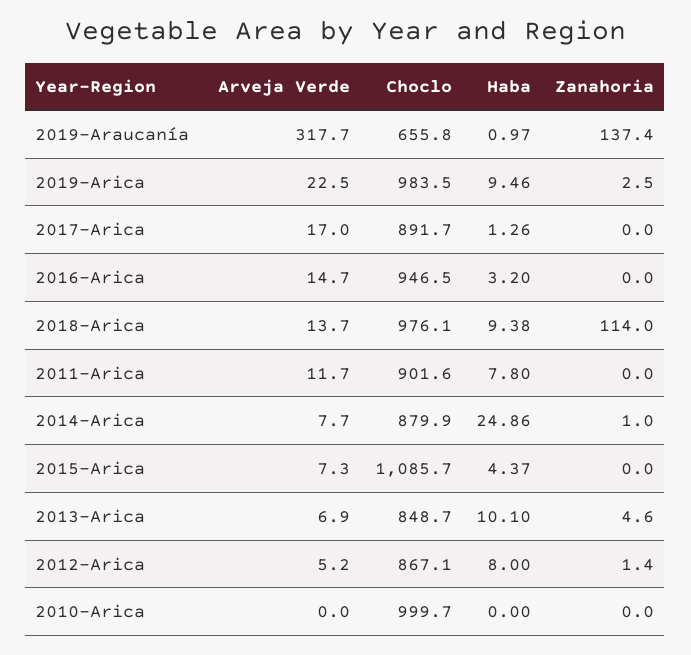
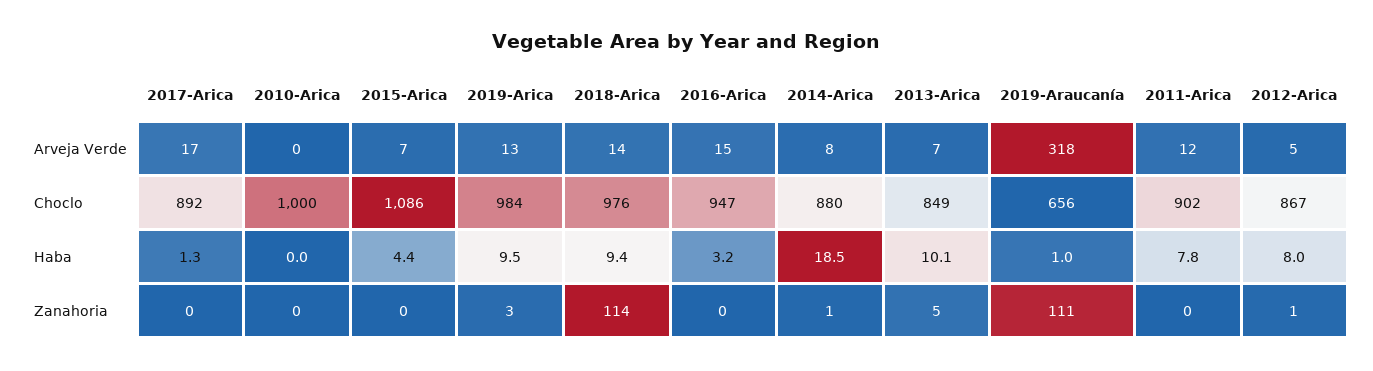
  {
    "Arveja Verde": {
      "2019-Araucanía": 317.7,
-     "2019-Arica": 22.5,
+     "2019-Arica": 13,
      "2017-Arica": 17,
      "2016-Arica": 14.7,
      "2018-Arica": 13.7,
      "2011-Arica": 11.7,
      "2014-Arica": 7.7,
      "2015-Arica": 7.3,
      "2013-Arica": 6.9,
      "2012-Arica": 5.2,
      "2010-Arica": 0
    },
    "Choclo": {
      "2019-Araucanía": 655.8,
      "2019-Arica": 983.5,
      "2017-Arica": 891.7,
      "2016-Arica": 946.5,
      "2018-Arica": 976.1,
      "2011-Arica": 901.6,
      "2014-Arica": 879.9,
      "2015-Arica": 1085.7,
      "2013-Arica": 848.7,
      "2012-Arica": 867.1,
      "2010-Arica": 999.7
    },
    "Haba": {
      "2019-Araucanía": 0.97,
      "2019-Arica": 9.46,
      "2017-Arica": 1.26,
      "2016-Arica": 3.2,
      "2018-Arica": 9.38,
      "2011-Arica": 7.8,
-     "2014-Arica": 24.86,
+     "2014-Arica": 18.5,
      "2015-Arica": 4.37,
      "2013-Arica": 10.1,
      "2012-Arica": 8,
      "2010-Arica": 0
    },
    "Zanahoria": {
-     "2019-Araucanía": 137.4,
+     "2019-Araucanía": 111,
      "2019-Arica": 2.5,
      "2017-Arica": 0,
      "2016-Arica": 0,
      "2018-Arica": 114,
      "2011-Arica": 0,
      "2014-Arica": 1,
      "2015-Arica": 0,
      "2013-Arica": 4.6,
      "2012-Arica": 1.4,
      "2010-Arica": 0
    }
  }

